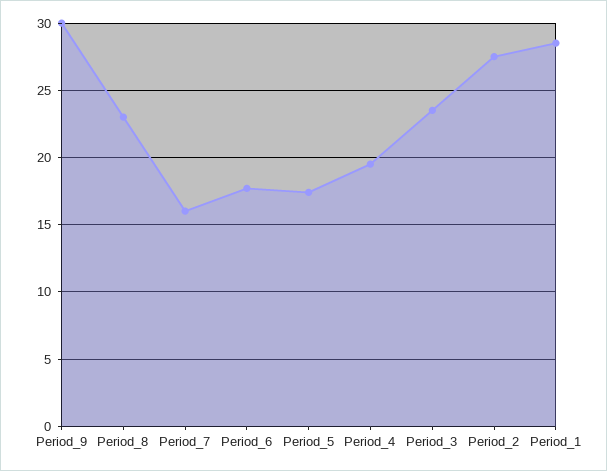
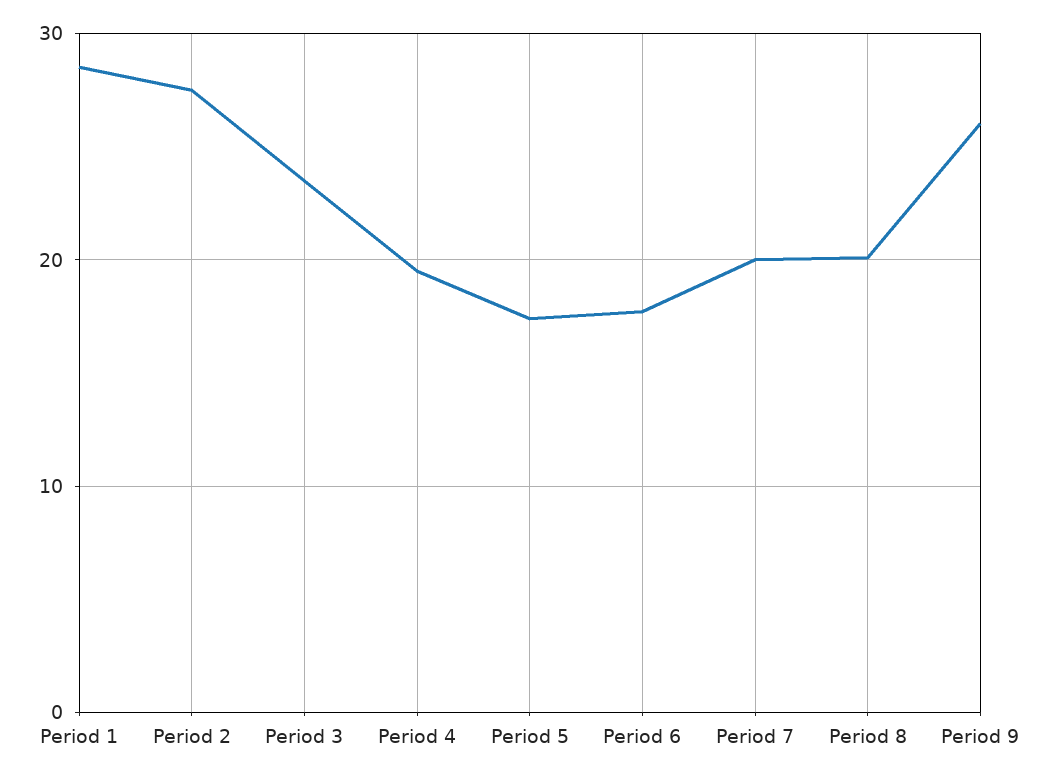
  {
-   "Period_9": 30,
+   "Period_9": 26,
-   "Period_8": 23,
+   "Period_8": 20,
-   "Period_7": 16,
+   "Period_7": 20,
    "Period_6": 17.5,
    "Period_5": 17.5,
    "Period_4": 19.5,
    "Period_3": 23.5,
    "Period_2": 27.5,
    "Period_1": 28.5
  }

